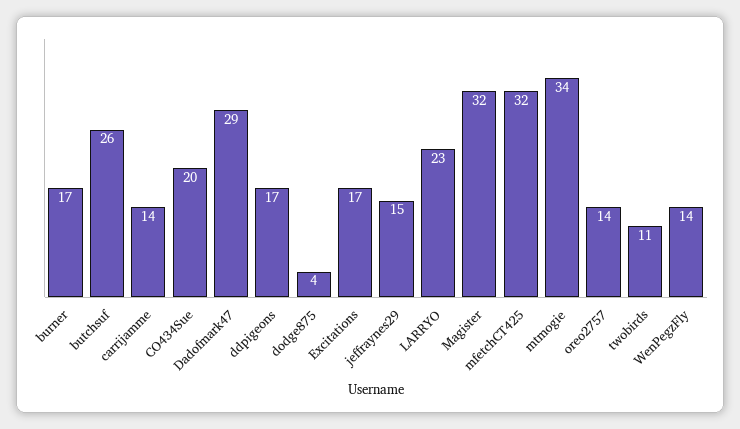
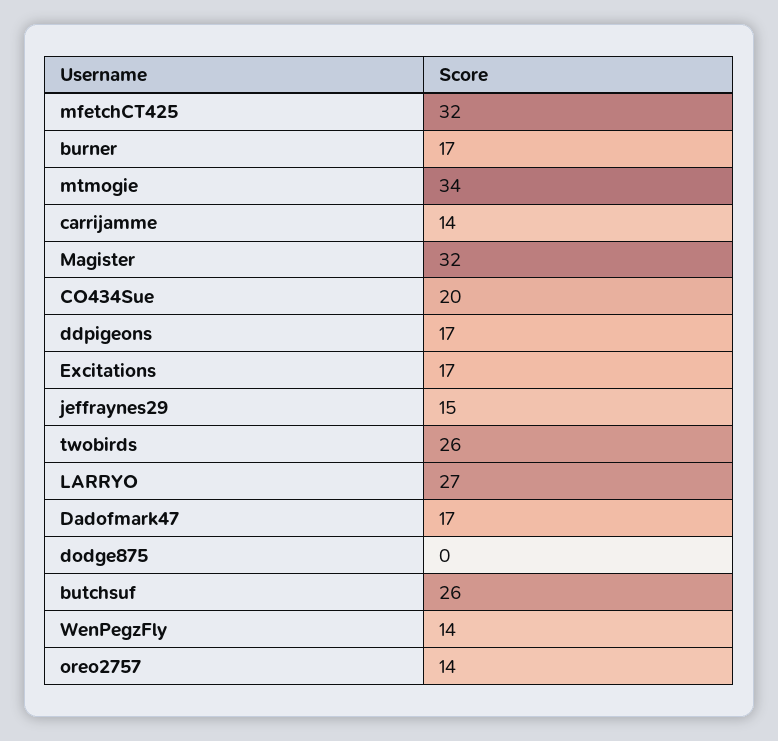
  {
    "burner": 17,
    "butchsuf": 26,
    "carrijamme": 14,
    "CO434Sue": 20,
-   "Dadofmark47": 29,
+   "Dadofmark47": 17,
    "ddpigeons": 17,
-   "dodge875": 4,
+   "dodge875": 0,
    "Excitations": 17,
    "jeffraynes29": 15,
-   "LARRYO": 23,
+   "LARRYO": 27,
    "Magister": 32,
    "mfetchCT425": 32,
    "mtmogie": 34,
    "oreo2757": 14,
-   "twobirds": 11,
+   "twobirds": 26,
    "WenPegzFly": 14
  }

